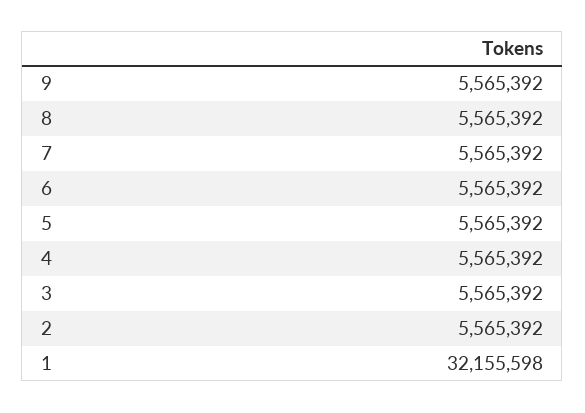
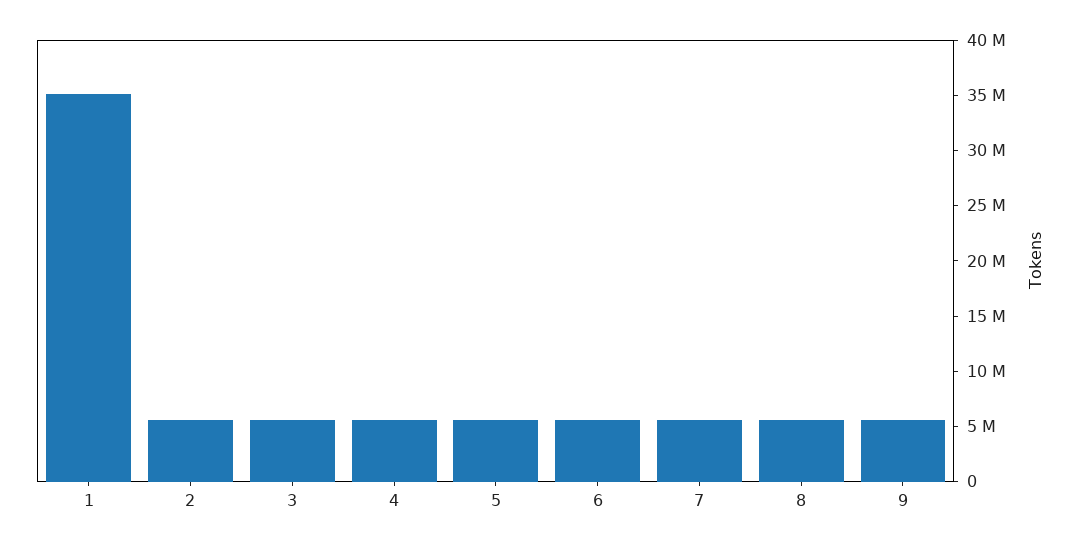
  {
    "9": 5565392,
    "8": 5565392,
    "7": 5565392,
    "6": 5565392,
    "5": 5565392,
    "4": 5565392,
    "3": 5565392,
    "2": 5565392,
-   "1": 32155598
+   "1": 35000000
  }

